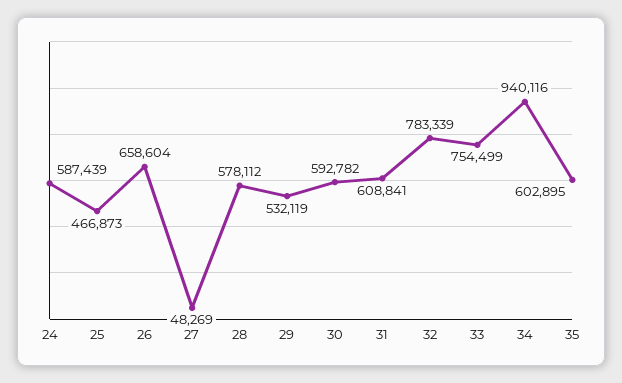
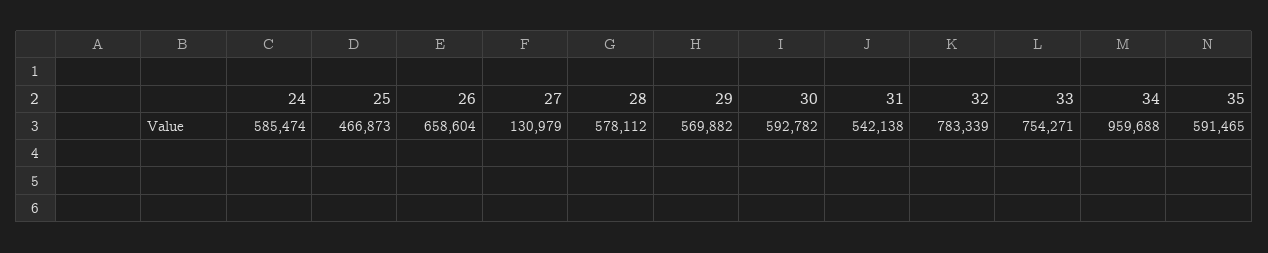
  {
-   "24": 587439,
+   "24": 585474,
    "25": 466873,
    "26": 658604,
-   "27": 48269,
+   "27": 130979,
    "28": 578112,
-   "29": 532119,
+   "29": 569882,
    "30": 592782,
-   "31": 608841,
+   "31": 542138,
    "32": 783339,
-   "33": 754499,
+   "33": 754271,
-   "34": 940116,
+   "34": 959688,
-   "35": 602895
+   "35": 591465
  }

